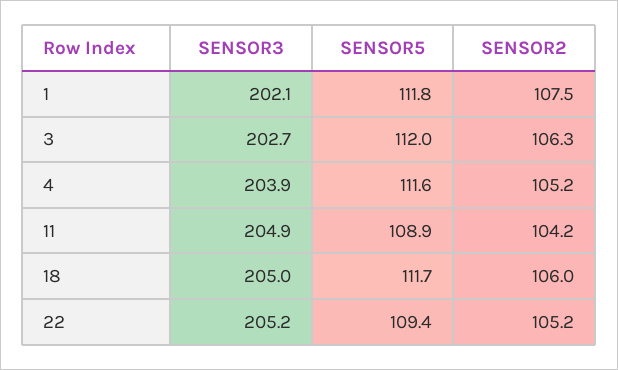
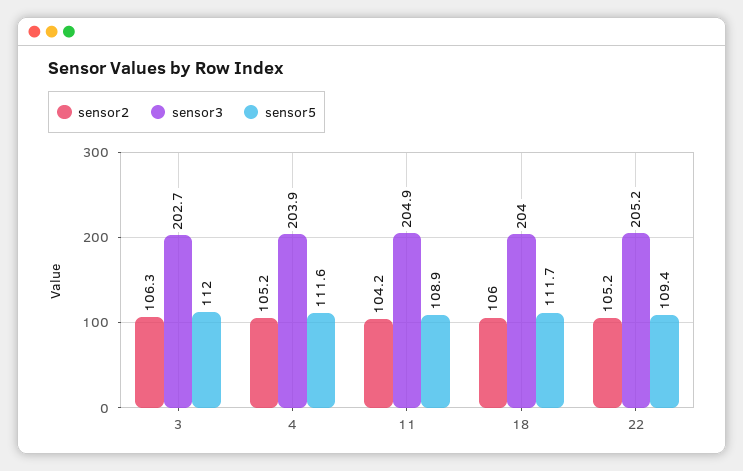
  {
    "SENSOR3": {
-     "1": 202.1,
      "3": 202.7,
      "4": 203.9,
      "11": 204.9,
-     "18": 205,
+     "18": 204,
      "22": 205.2
    },
    "SENSOR5": {
-     "1": 111.8,
      "3": 112,
      "4": 111.6,
      "11": 108.9,
      "18": 111.7,
      "22": 109.4
    },
    "SENSOR2": {
-     "1": 107.5,
      "3": 106.3,
      "4": 105.2,
      "11": 104.2,
      "18": 106,
      "22": 105.2
    }
  }

